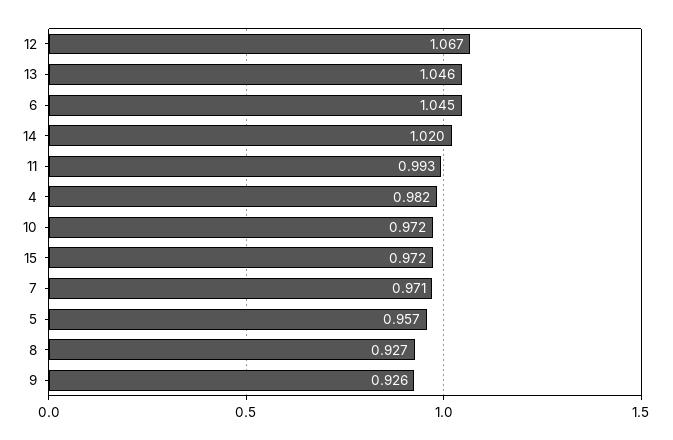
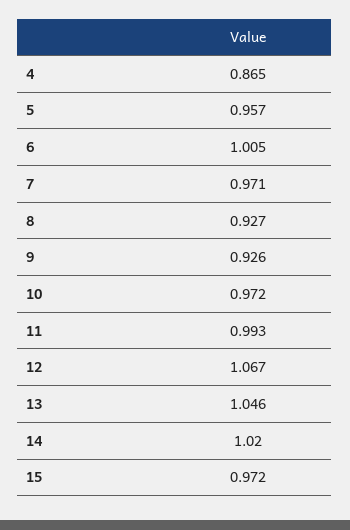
  {
    "12": 1.067,
    "13": 1.046,
-   "6": 1.045,
+   "6": 1.005,
    "14": 1.02,
    "11": 0.993,
-   "4": 0.982,
+   "4": 0.865,
    "10": 0.972,
    "15": 0.972,
    "7": 0.971,
    "5": 0.957,
    "8": 0.927,
    "9": 0.926
  }

